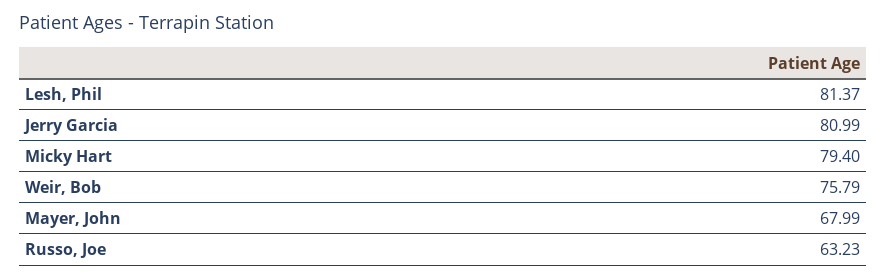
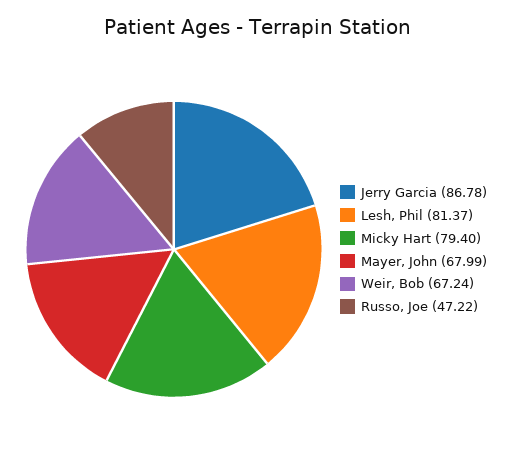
  {
    "Lesh, Phil": 81.37,
-   "Jerry Garcia": 80.99,
+   "Jerry Garcia": 86.78,
    "Micky Hart": 79.4,
-   "Weir, Bob": 75.79,
+   "Weir, Bob": 67.24,
    "Mayer, John": 67.99,
-   "Russo, Joe": 63.23
+   "Russo, Joe": 47.22
  }

